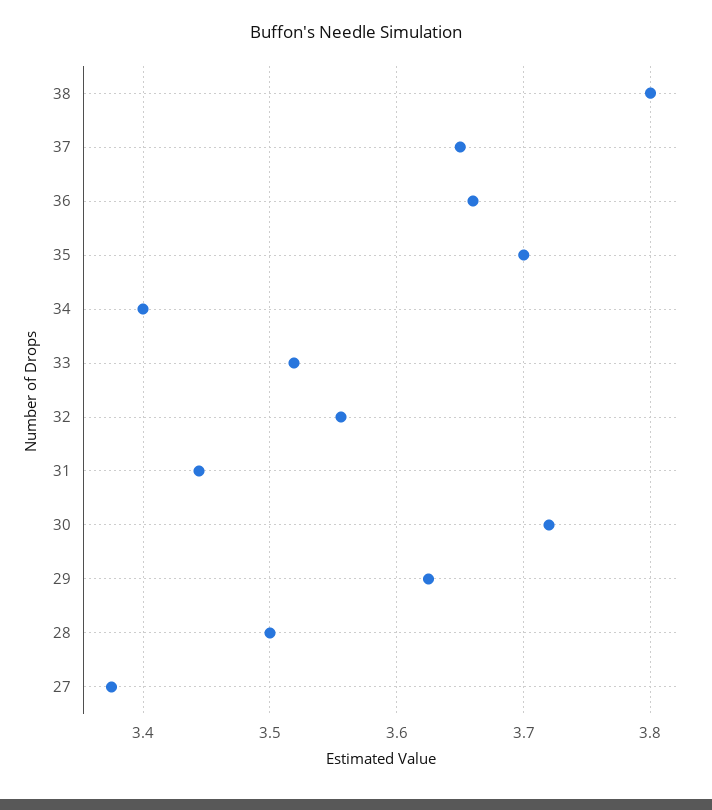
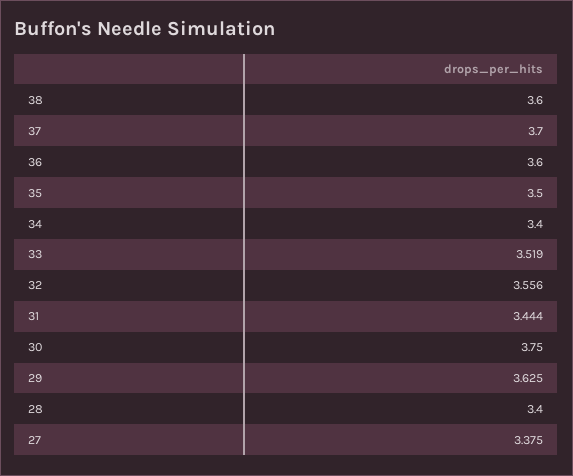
  {
-   "38": 3.8,
+   "38": 3.6,
-   "37": 3.65,
+   "37": 3.7,
-   "36": 3.66,
+   "36": 3.6,
-   "35": 3.7,
+   "35": 3.5,
    "34": 3.4,
    "33": 3.519,
    "32": 3.556,
    "31": 3.444,
-   "30": 3.72,
+   "30": 3.75,
    "29": 3.625,
-   "28": 3.5,
+   "28": 3.4,
    "27": 3.375
  }

